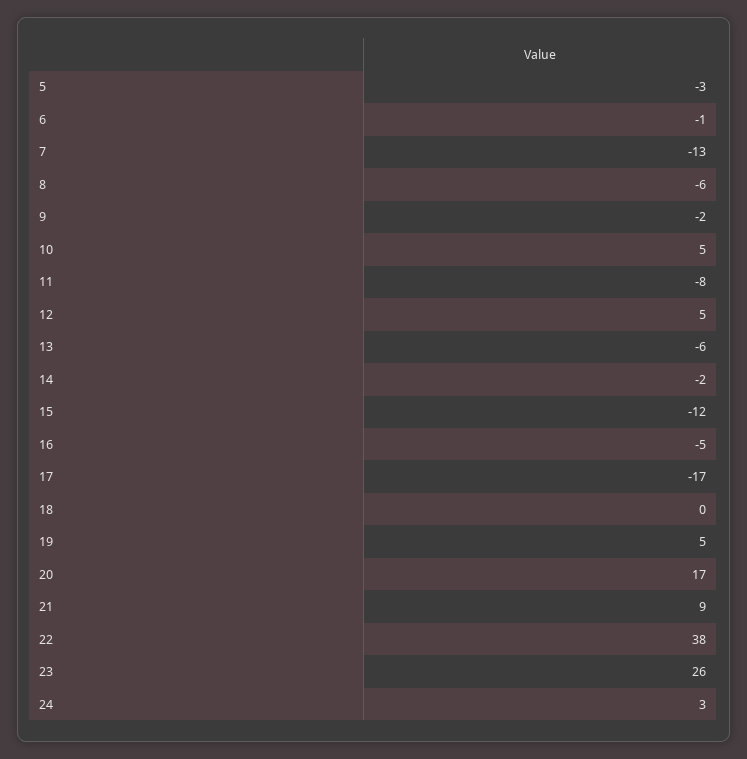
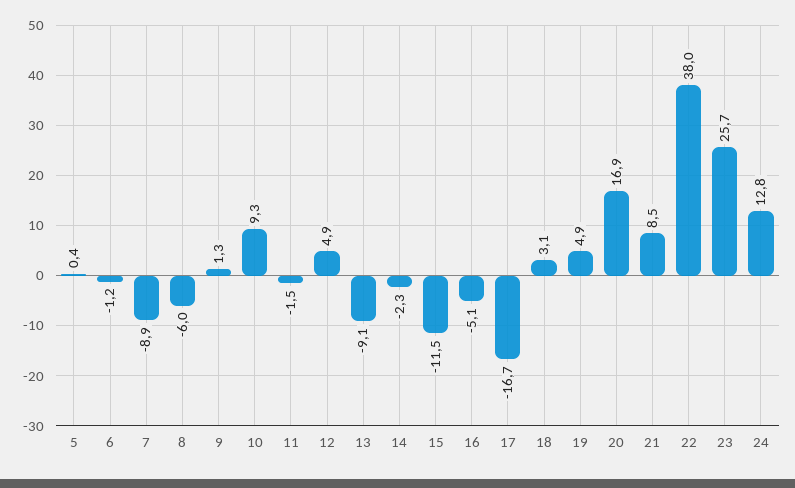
  {
-   "5": -3,
+   "5": 0.4,
    "6": -1.2,
-   "7": -13,
+   "7": -8.9,
    "8": -6,
-   "9": -2,
+   "9": 1.3,
-   "10": 5,
+   "10": 9.3,
-   "11": -8,
+   "11": -1.5,
    "12": 4.9,
-   "13": -6,
+   "13": -9.1,
    "14": -2.3,
    "15": -11.5,
    "16": -5.1,
    "17": -16.7,
-   "18": 0,
+   "18": 3.1,
    "19": 4.9,
    "20": 16.9,
    "21": 8.5,
    "22": 38,
    "23": 25.7,
-   "24": 3
+   "24": 12.8
  }

